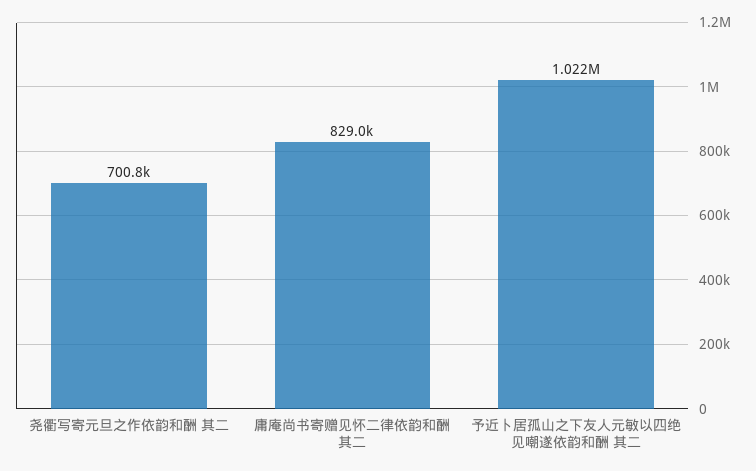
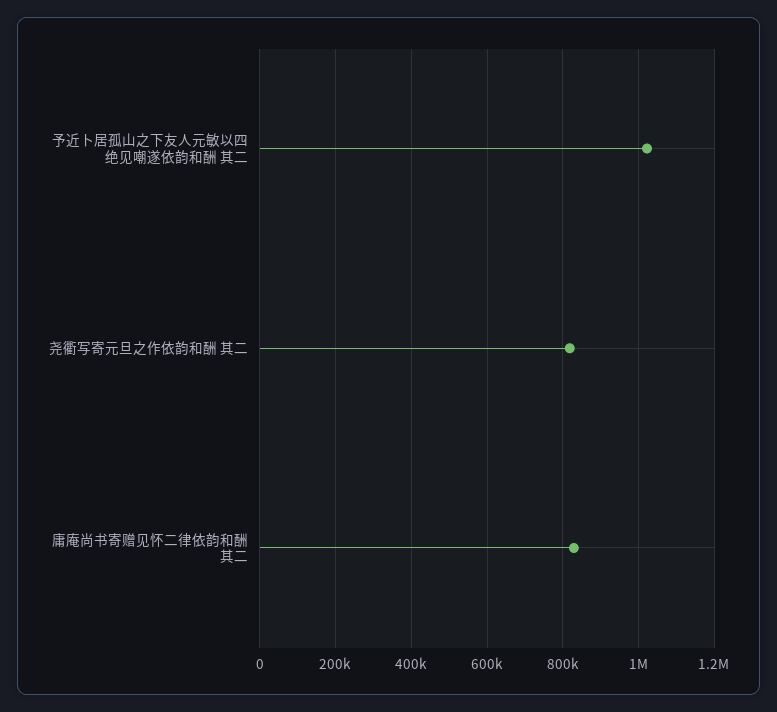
  {
-   "尧衢写寄元旦之作依韵和酬 其二": 700800,
+   "尧衢写寄元旦之作依韵和酬 其二": 820000,
    "庸庵尚书寄赠见怀二律依韵和酬 其二": 829000,
    "予近卜居孤山之下友人元敏以四绝见嘲遂依韵和酬 其二": 1022000
  }

